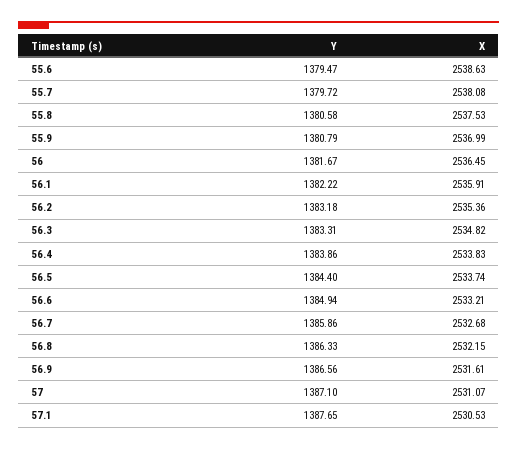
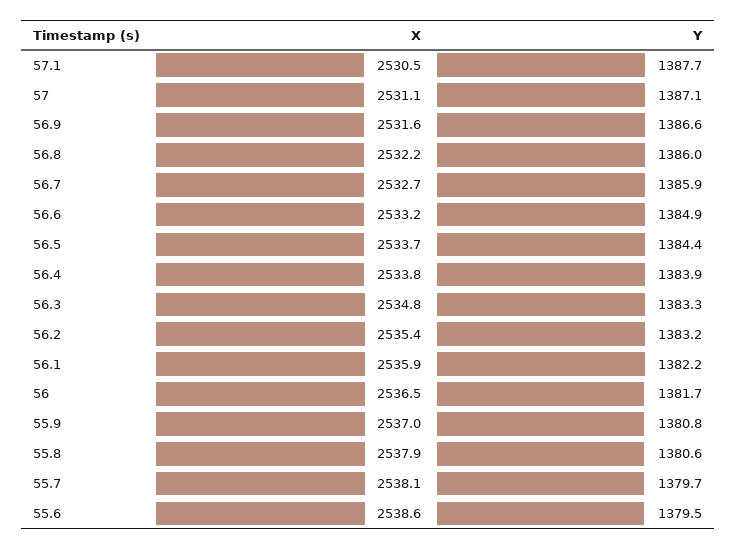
  {
    "Y": {
      "55.6": 1379.47,
      "55.7": 1379.72,
      "55.8": 1380.58,
      "55.9": 1380.79,
      "56": 1381.67,
      "56.1": 1382.22,
      "56.2": 1383.18,
      "56.3": 1383.31,
      "56.4": 1383.86,
      "56.5": 1384.4,
      "56.6": 1384.94,
      "56.7": 1385.86,
-     "56.8": 1386.33,
+     "56.8": 1386,
      "56.9": 1386.56,
      "57": 1387.1,
      "57.1": 1387.65
    },
    "X": {
      "55.6": 2538.63,
      "55.7": 2538.08,
-     "55.8": 2537.53,
+     "55.8": 2537.9,
      "55.9": 2536.99,
      "56": 2536.45,
      "56.1": 2535.91,
      "56.2": 2535.36,
      "56.3": 2534.82,
      "56.4": 2533.83,
      "56.5": 2533.74,
      "56.6": 2533.21,
      "56.7": 2532.68,
      "56.8": 2532.15,
      "56.9": 2531.61,
      "57": 2531.07,
      "57.1": 2530.53
    }
  }

